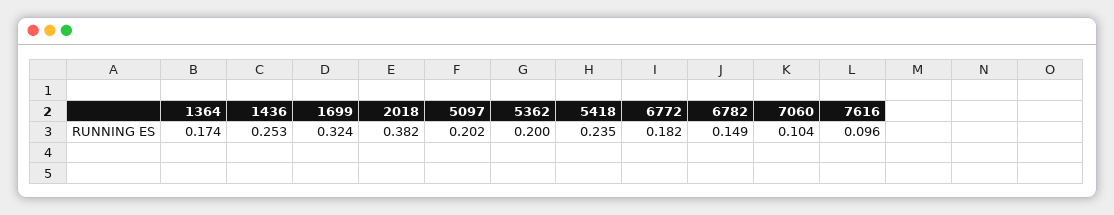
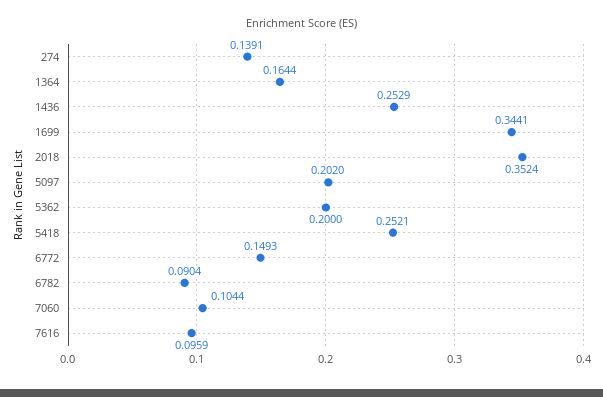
  {
-   "1364": 0.174,
+   "1364": 0.1644,
    "1436": 0.2529,
-   "1699": 0.324,
+   "1699": 0.3441,
-   "2018": 0.382,
+   "2018": 0.3524,
    "5097": 0.202,
    "5362": 0.2,
-   "5418": 0.235,
+   "5418": 0.2521,
-   "6772": 0.182,
+   "6772": 0.1493,
-   "6782": 0.149,
+   "6782": 0.0904,
    "7060": 0.1044,
-   "7616": 0.0959
+   "7616": 0.0959,
+   "274": 0.1391
  }

